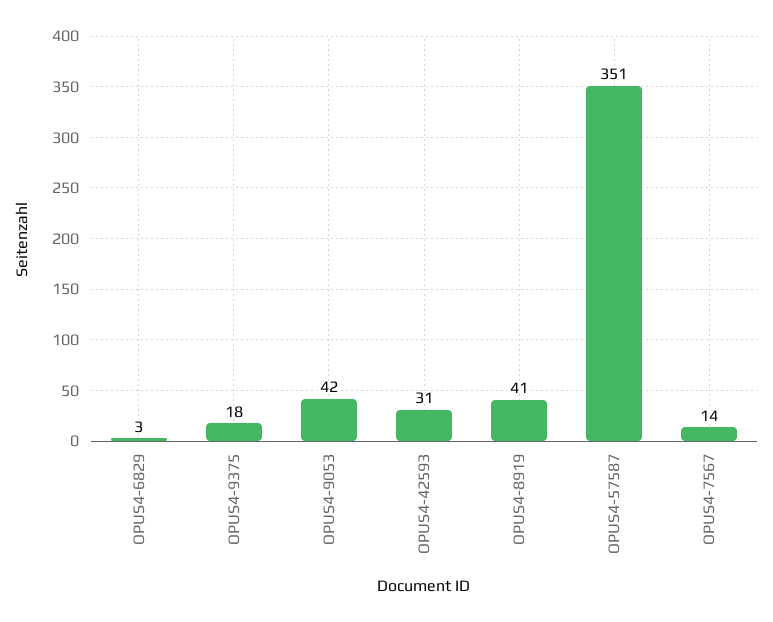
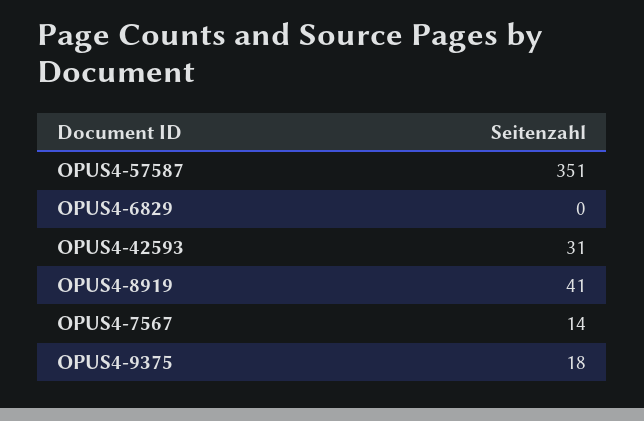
  {
-   "OPUS4-6829": 3,
+   "OPUS4-6829": 0,
    "OPUS4-9375": 18,
-   "OPUS4-9053": 42,
    "OPUS4-42593": 31,
    "OPUS4-8919": 41,
    "OPUS4-57587": 351,
    "OPUS4-7567": 14
  }

